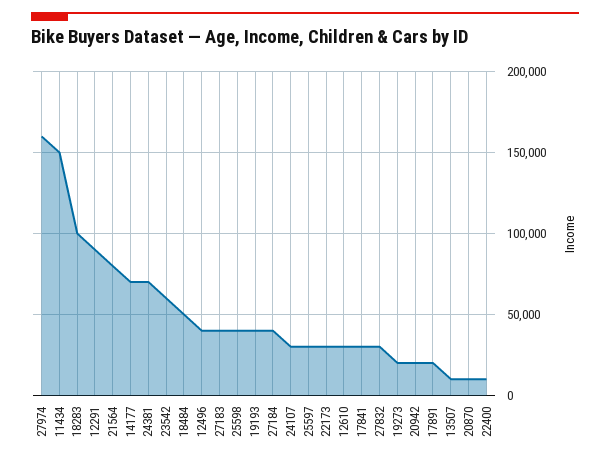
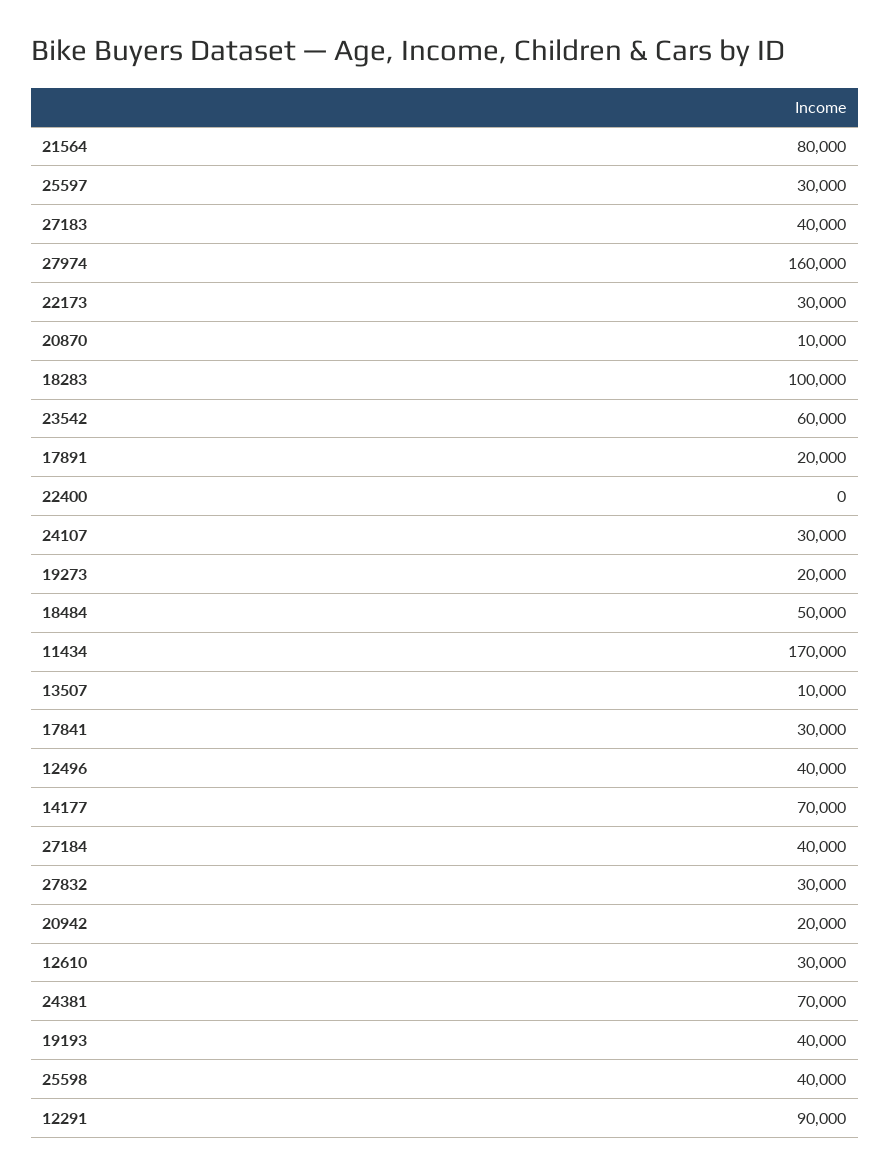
  {
    "27974": 160000,
-   "11434": 150000,
+   "11434": 170000,
    "18283": 100000,
    "12291": 90000,
    "21564": 80000,
    "14177": 70000,
    "24381": 70000,
    "23542": 60000,
    "18484": 50000,
    "12496": 40000,
    "27183": 40000,
    "25598": 40000,
    "19193": 40000,
    "27184": 40000,
    "24107": 30000,
    "25597": 30000,
    "22173": 30000,
    "12610": 30000,
    "17841": 30000,
    "27832": 30000,
    "19273": 20000,
    "20942": 20000,
    "17891": 20000,
    "13507": 10000,
    "20870": 10000,
-   "22400": 10000
+   "22400": 0
  }

